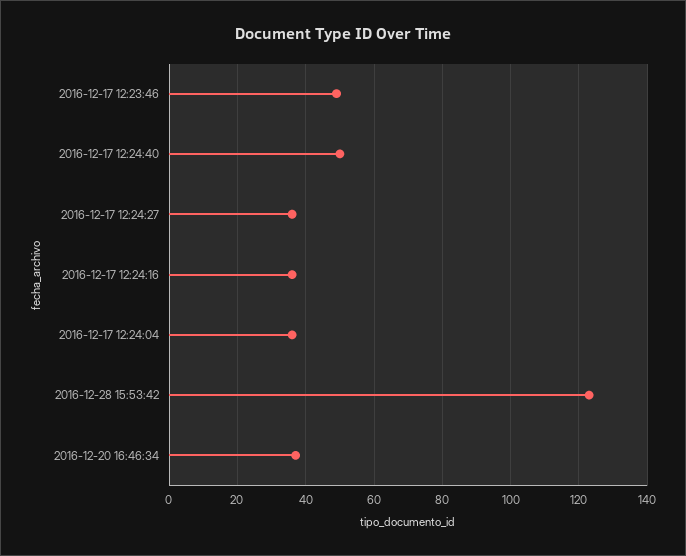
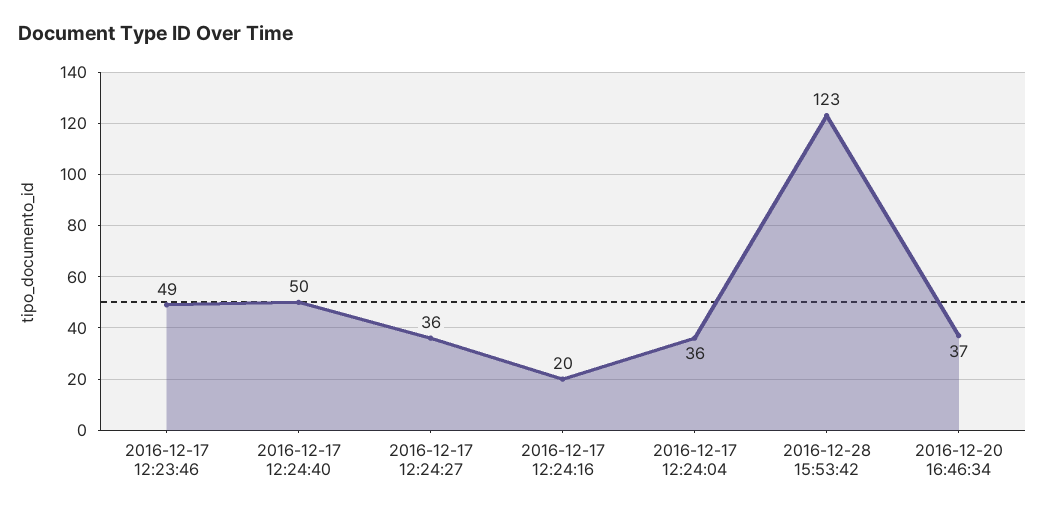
  {
    "2016-12-17 12:23:46": 49,
    "2016-12-17 12:24:40": 50,
    "2016-12-17 12:24:27": 36,
-   "2016-12-17 12:24:16": 35,
+   "2016-12-17 12:24:16": 20,
    "2016-12-17 12:24:04": 36,
    "2016-12-28 15:53:42": 123,
    "2016-12-20 16:46:34": 37
  }

